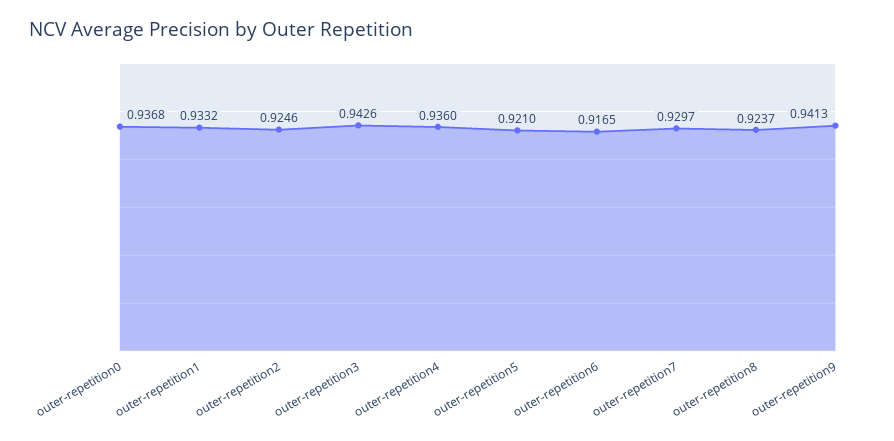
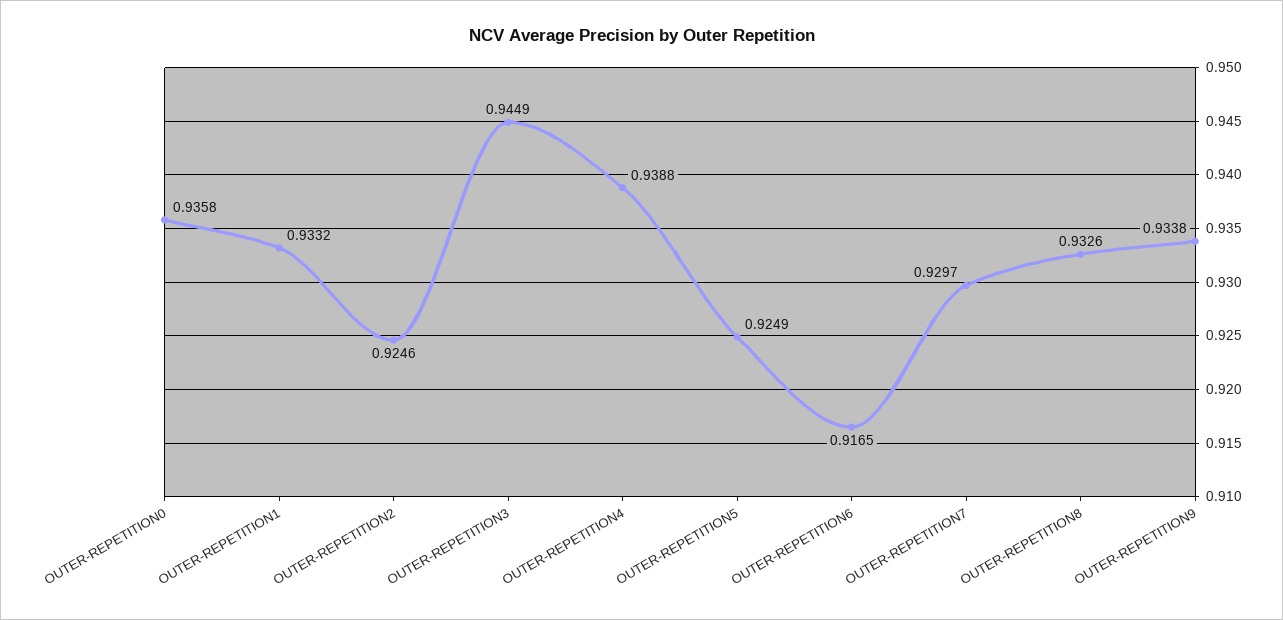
  {
-   "outer-repetition0": 0.9368,
+   "outer-repetition0": 0.9358,
    "outer-repetition1": 0.9332,
    "outer-repetition2": 0.9246,
-   "outer-repetition3": 0.9426,
+   "outer-repetition3": 0.9449,
-   "outer-repetition4": 0.936,
+   "outer-repetition4": 0.9388,
-   "outer-repetition5": 0.921,
+   "outer-repetition5": 0.9249,
    "outer-repetition6": 0.9165,
    "outer-repetition7": 0.9297,
-   "outer-repetition8": 0.9237,
+   "outer-repetition8": 0.9326,
-   "outer-repetition9": 0.9413
+   "outer-repetition9": 0.9338
  }

